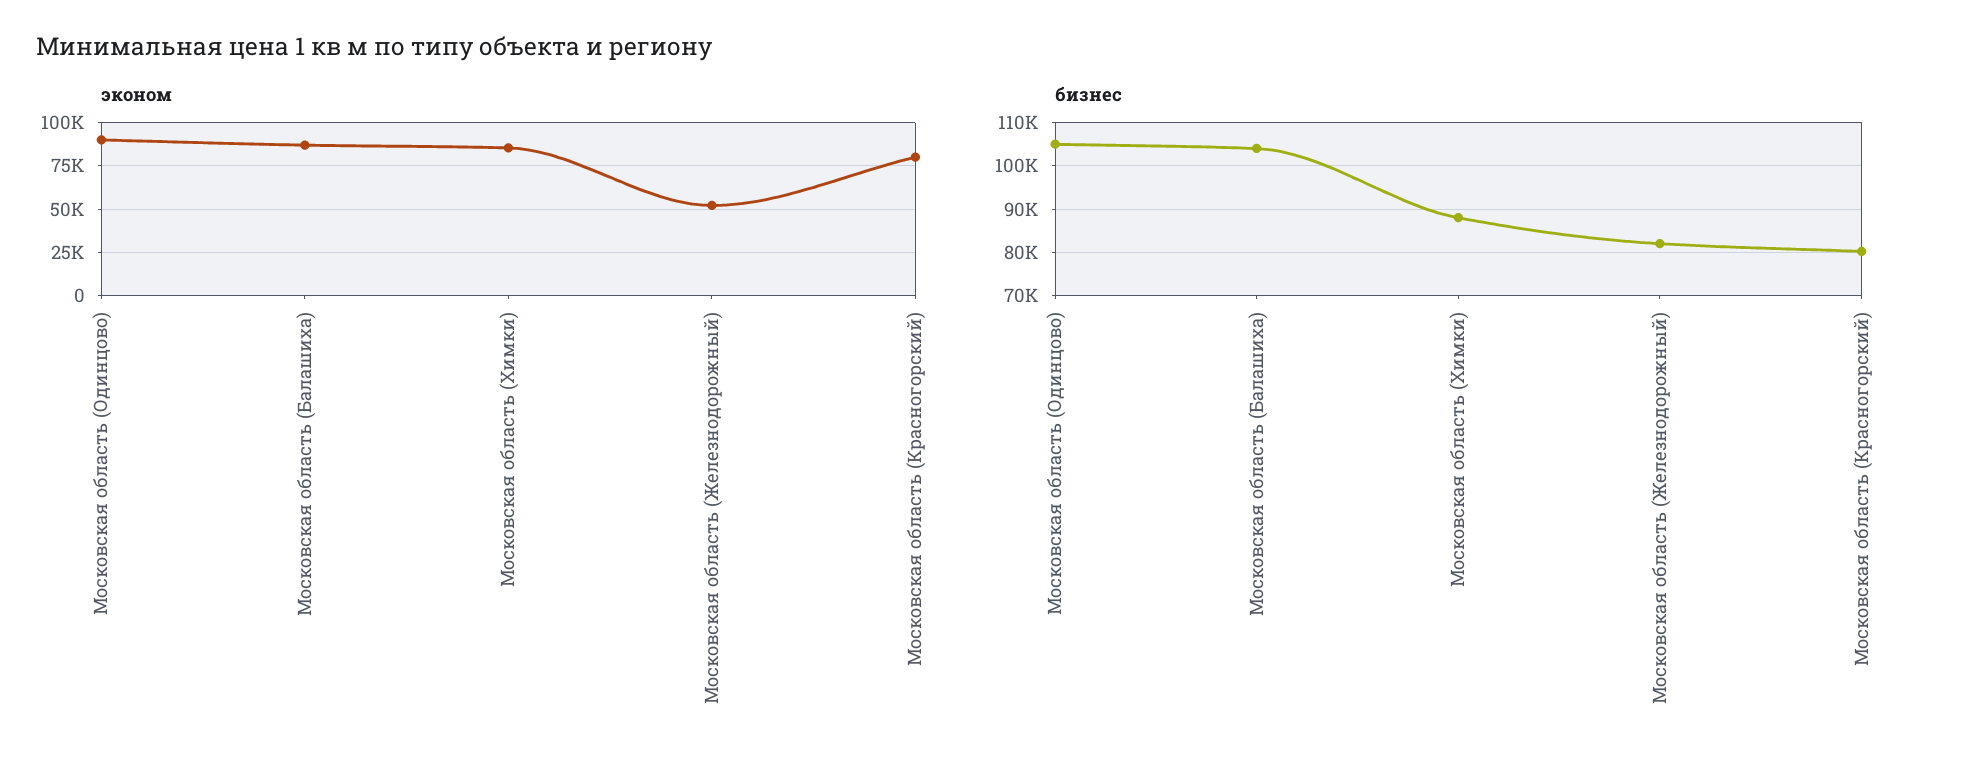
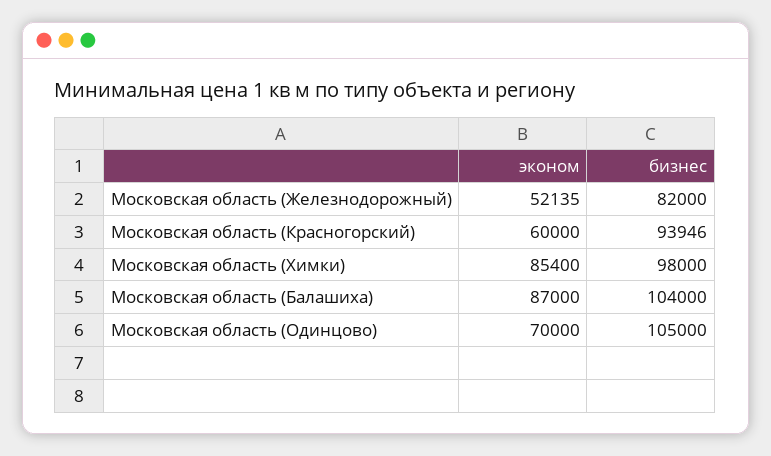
  {
    "эконом": {
-     "Московская область (Одинцово)": 90000,
+     "Московская область (Одинцово)": 70000,
      "Московская область (Балашиха)": 87000,
      "Московская область (Химки)": 85400,
      "Московская область (Железнодорожный)": 52135,
-     "Московская область (Красногорский)": 80000
+     "Московская область (Красногорский)": 60000
    },
    "бизнес": {
      "Московская область (Одинцово)": 105000,
      "Московская область (Балашиха)": 104000,
-     "Московская область (Химки)": 88000,
+     "Московская область (Химки)": 98000,
      "Московская область (Железнодорожный)": 82000,
-     "Московская область (Красногорский)": 80000
+     "Московская область (Красногорский)": 93946
    }
  }

